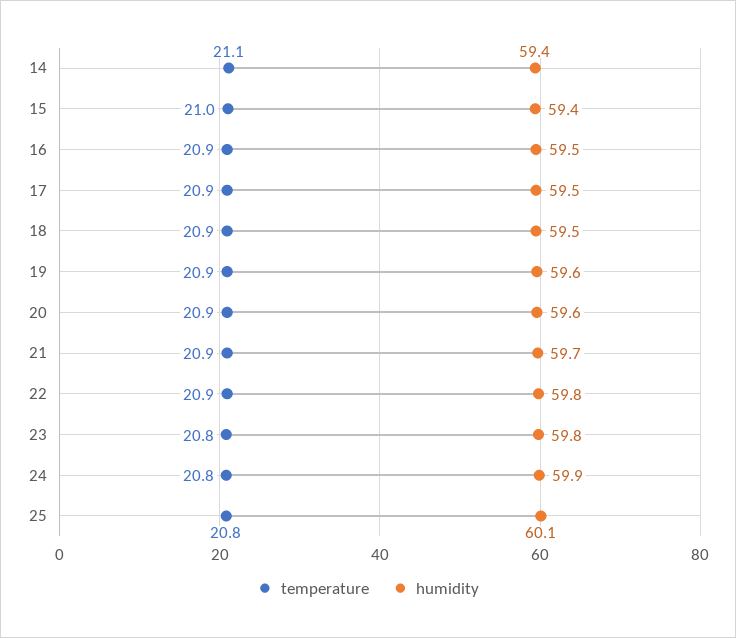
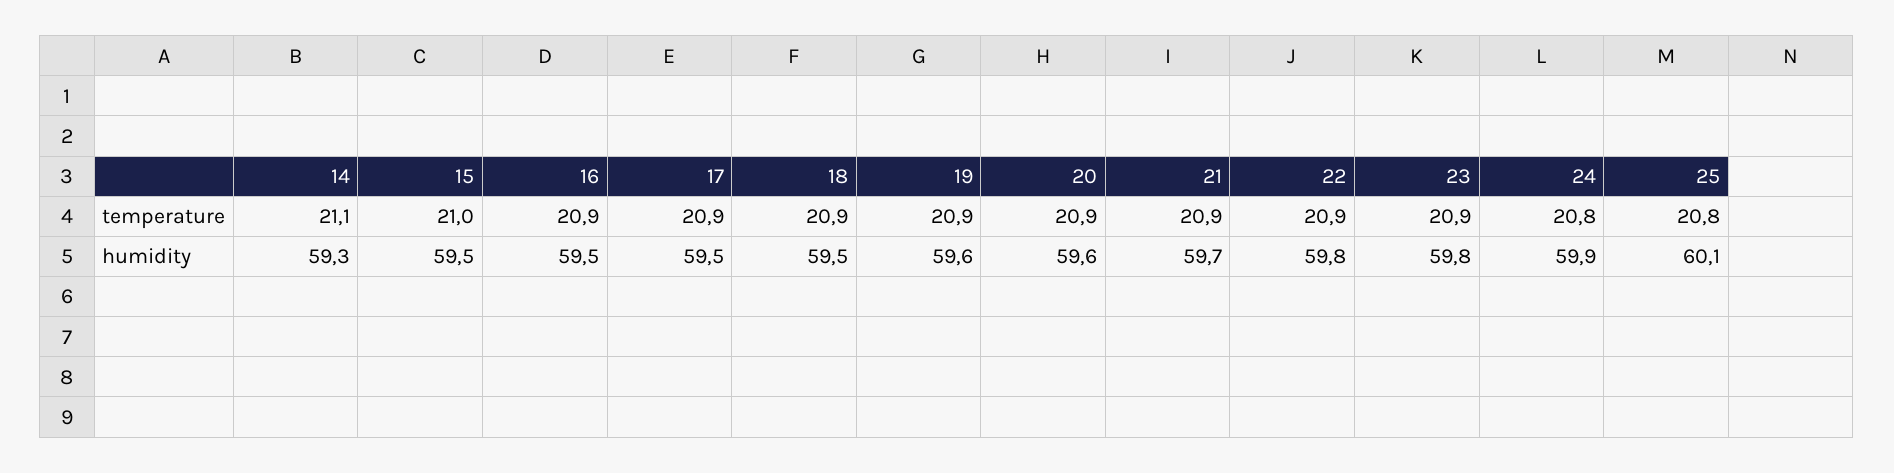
  {
    "temperature": {
      "14": 21.1,
      "15": 21,
      "16": 20.9,
      "17": 20.9,
      "18": 20.9,
      "19": 20.9,
      "20": 20.9,
      "21": 20.9,
      "22": 20.9,
-     "23": 20.8,
+     "23": 20.9,
      "24": 20.8,
      "25": 20.8
    },
    "humidity": {
-     "14": 59.4,
+     "14": 59.3,
-     "15": 59.4,
+     "15": 59.5,
      "16": 59.5,
      "17": 59.5,
      "18": 59.5,
      "19": 59.6,
      "20": 59.6,
      "21": 59.7,
      "22": 59.8,
      "23": 59.8,
      "24": 59.9,
      "25": 60.1
    }
  }

